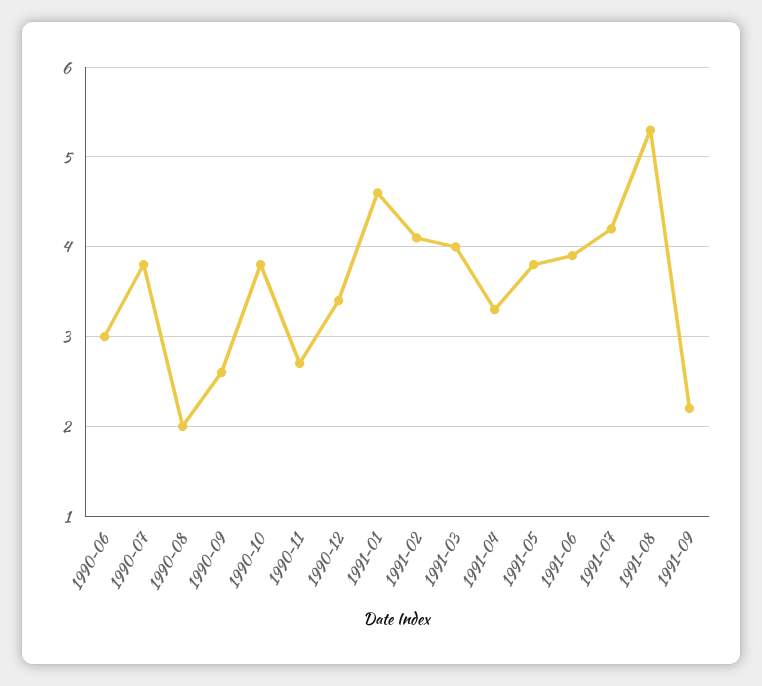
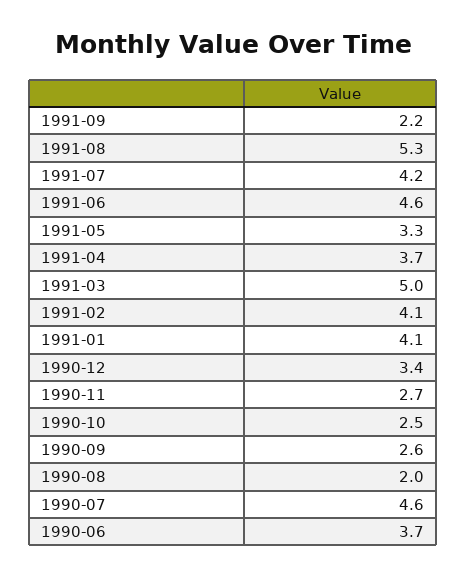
  {
-   "1990-06": 3,
+   "1990-06": 3.7,
-   "1990-07": 3.8,
+   "1990-07": 4.6,
    "1990-08": 2,
    "1990-09": 2.6,
-   "1990-10": 3.8,
+   "1990-10": 2.5,
    "1990-11": 2.7,
    "1990-12": 3.4,
-   "1991-01": 4.6,
+   "1991-01": 4.1,
    "1991-02": 4.1,
-   "1991-03": 4,
+   "1991-03": 5,
-   "1991-04": 3.3,
+   "1991-04": 3.7,
-   "1991-05": 3.8,
+   "1991-05": 3.3,
-   "1991-06": 3.9,
+   "1991-06": 4.6,
    "1991-07": 4.2,
    "1991-08": 5.3,
    "1991-09": 2.2
  }

